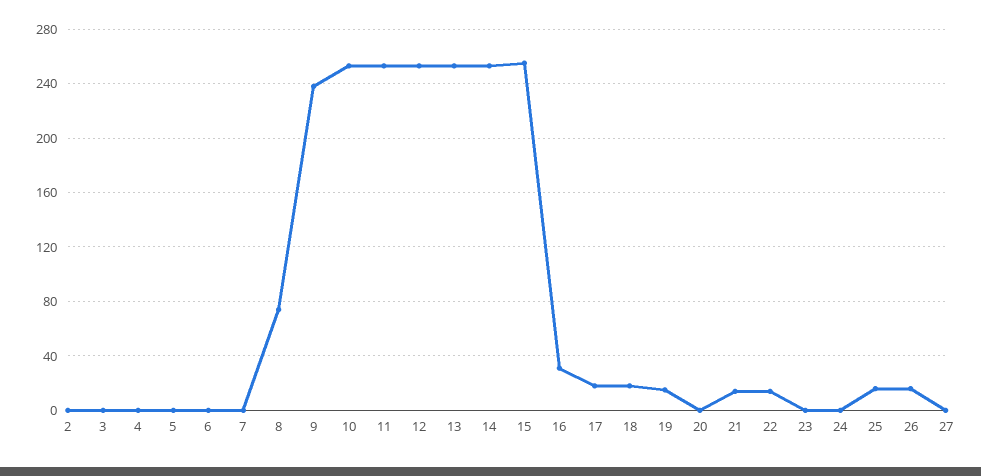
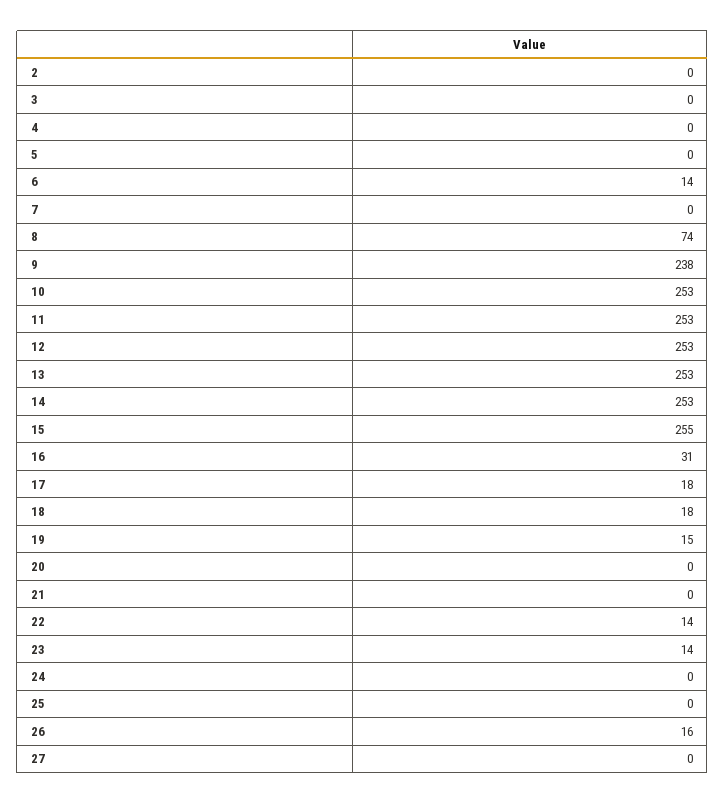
  {
    "2": 0,
    "3": 0,
    "4": 0,
    "5": 0,
-   "6": 0,
+   "6": 14,
    "7": 0,
    "8": 74,
    "9": 238,
    "10": 253,
    "11": 253,
    "12": 253,
    "13": 253,
    "14": 253,
    "15": 255,
    "16": 31,
    "17": 18,
    "18": 18,
    "19": 15,
    "20": 0,
-   "21": 15,
+   "21": 0,
    "22": 14,
-   "23": 0,
+   "23": 14,
    "24": 0,
-   "25": 15,
+   "25": 0,
    "26": 16,
    "27": 0
  }

